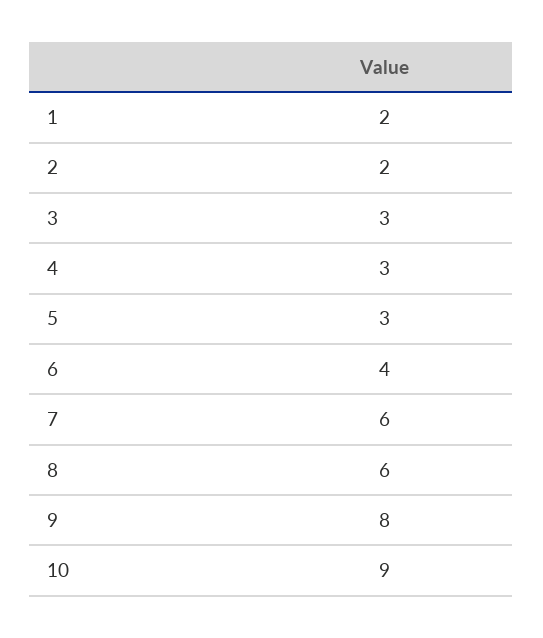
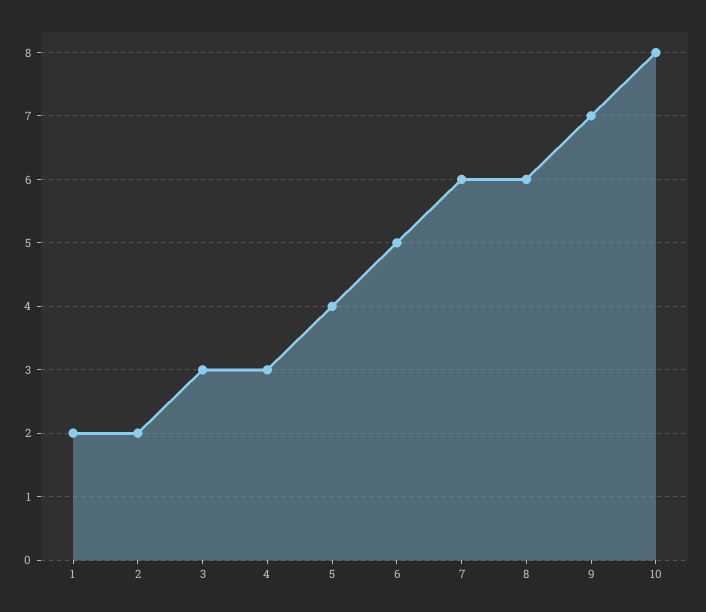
  {
    "1": 2,
    "2": 2,
    "3": 3,
    "4": 3,
-   "5": 3,
+   "5": 4,
-   "6": 4,
+   "6": 5,
    "7": 6,
    "8": 6,
-   "9": 8,
+   "9": 7,
-   "10": 9
+   "10": 8
  }

